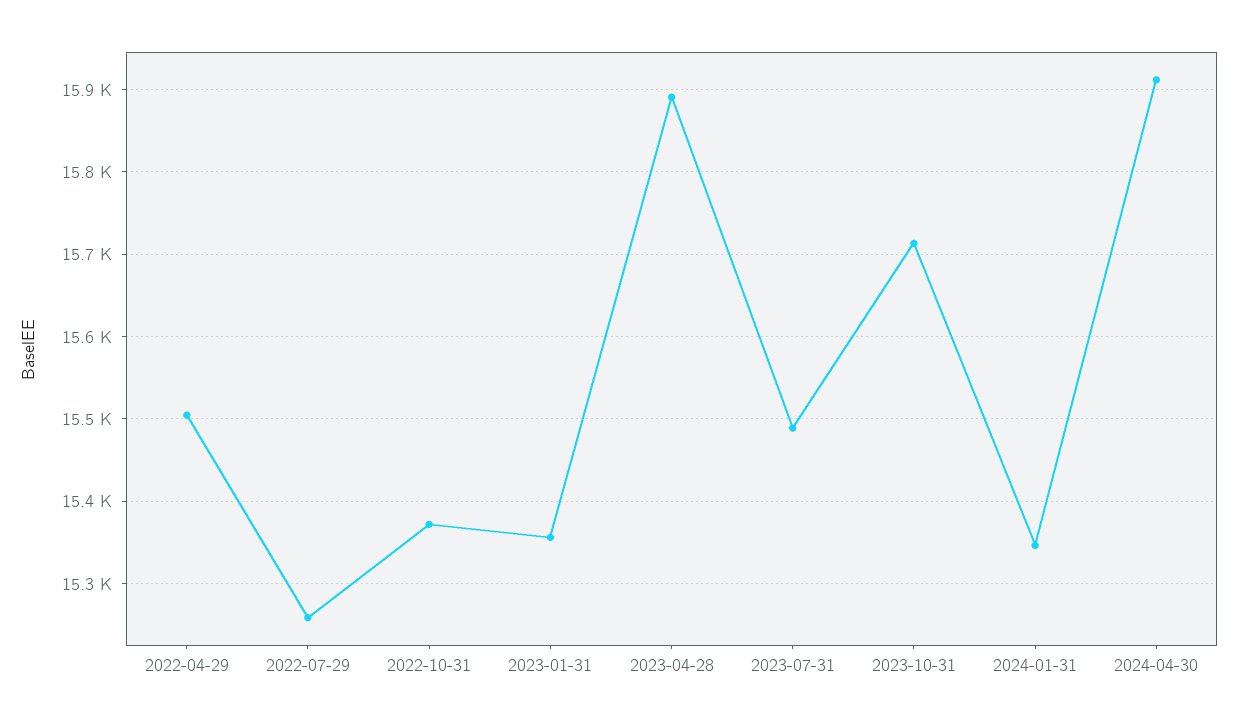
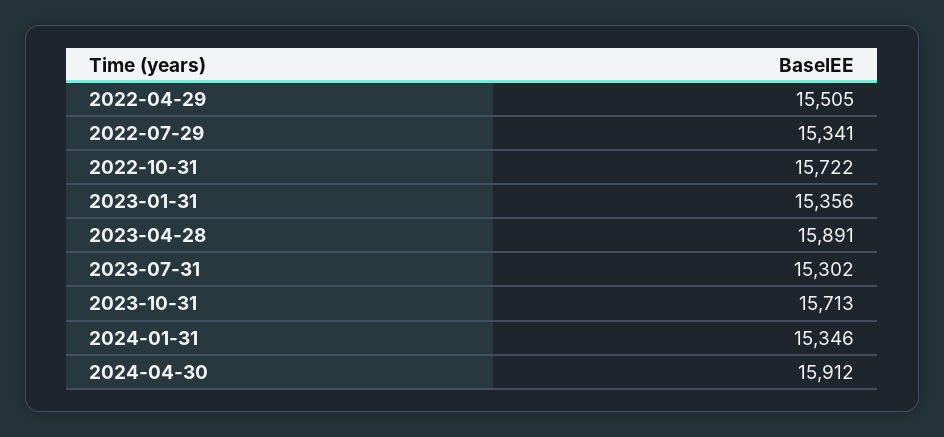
  {
    "2022-04-29": 15505,
-   "2022-07-29": 15260,
+   "2022-07-29": 15341,
-   "2022-10-31": 15370,
+   "2022-10-31": 15722,
    "2023-01-31": 15356,
    "2023-04-28": 15891,
-   "2023-07-31": 15490,
+   "2023-07-31": 15302,
    "2023-10-31": 15713,
    "2024-01-31": 15346,
    "2024-04-30": 15912
  }

